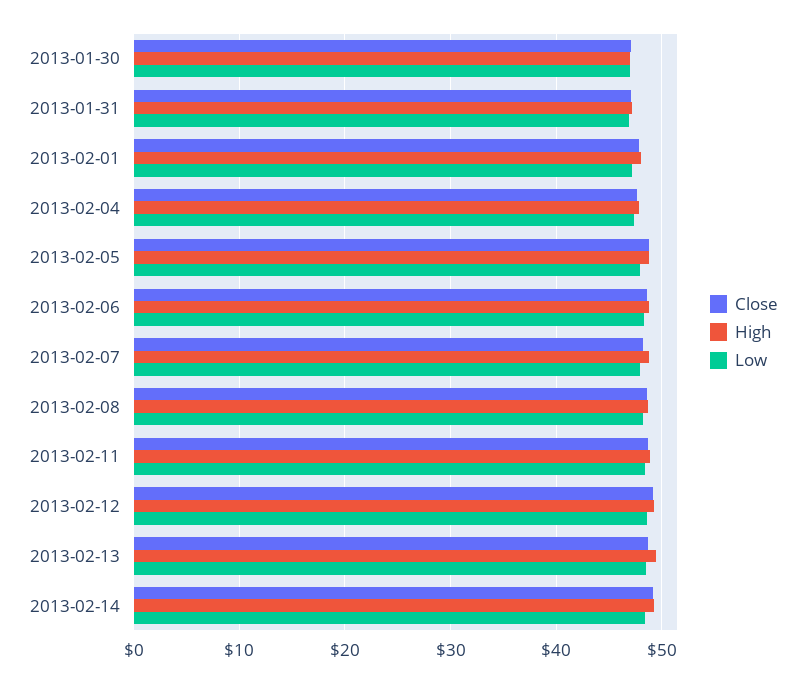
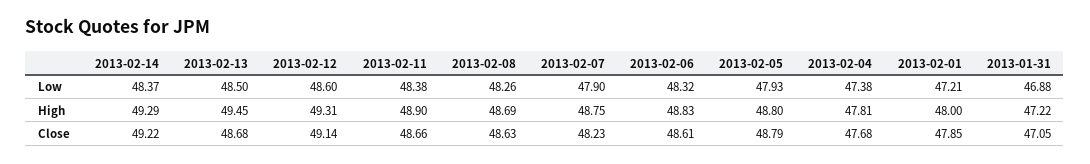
  {
    "Close": {
-     "2013-01-30": 47,
      "2013-01-31": 47.05,
      "2013-02-01": 47.85,
      "2013-02-04": 47.68,
      "2013-02-05": 48.79,
      "2013-02-06": 48.61,
      "2013-02-07": 48.23,
      "2013-02-08": 48.63,
      "2013-02-11": 48.66,
      "2013-02-12": 49.14,
      "2013-02-13": 48.68,
      "2013-02-14": 49.22
    },
    "High": {
-     "2013-01-30": 47,
      "2013-01-31": 47.22,
      "2013-02-01": 48,
      "2013-02-04": 47.81,
      "2013-02-05": 48.8,
      "2013-02-06": 48.83,
      "2013-02-07": 48.75,
      "2013-02-08": 48.69,
      "2013-02-11": 48.9,
      "2013-02-12": 49.31,
      "2013-02-13": 49.45,
      "2013-02-14": 49.29
    },
    "Low": {
-     "2013-01-30": 47,
      "2013-01-31": 46.88,
      "2013-02-01": 47.21,
      "2013-02-04": 47.38,
      "2013-02-05": 47.93,
      "2013-02-06": 48.32,
      "2013-02-07": 47.9,
      "2013-02-08": 48.26,
      "2013-02-11": 48.38,
      "2013-02-12": 48.6,
      "2013-02-13": 48.5,
      "2013-02-14": 48.37
    }
  }

